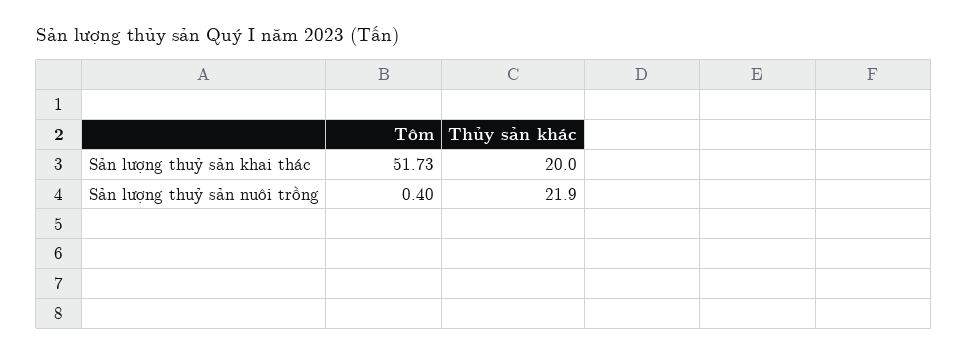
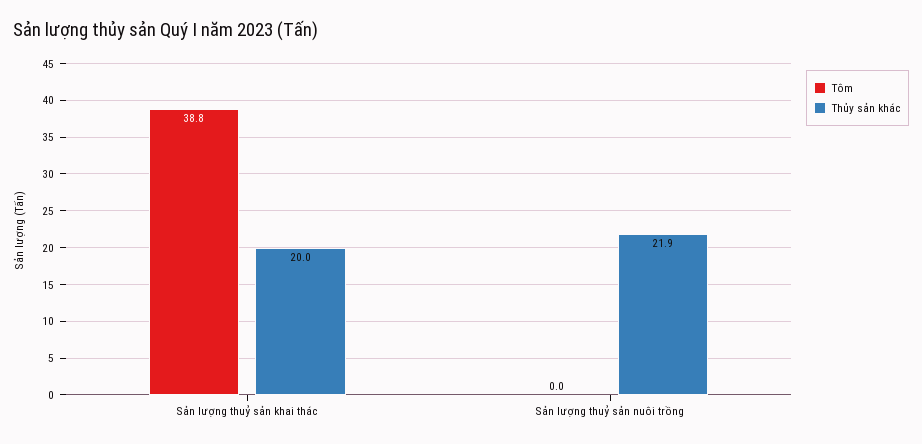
  {
    "Tôm": {
-     "Sản lượng thuỷ sản khai thác": 51.73,
+     "Sản lượng thuỷ sản khai thác": 38.8,
-     "Sản lượng thuỷ sản nuôi trồng": 0.4
+     "Sản lượng thuỷ sản nuôi trồng": 0
    },
    "Thủy sản khác": {
      "Sản lượng thuỷ sản khai thác": 20,
      "Sản lượng thuỷ sản nuôi trồng": 21.9
    }
  }

